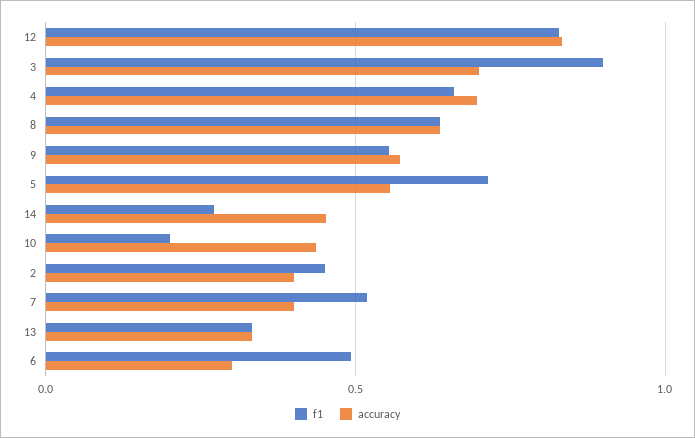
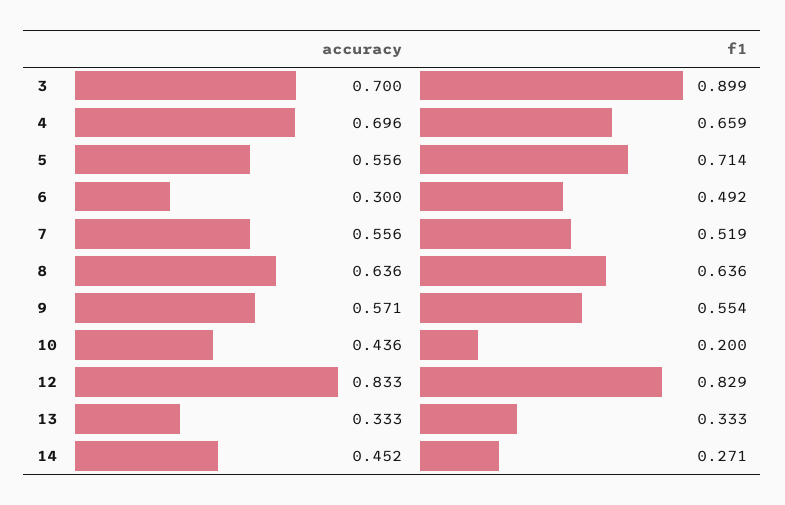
  {
    "f1": {
      "12": 0.829,
      "3": 0.899,
      "4": 0.659,
      "8": 0.636,
      "9": 0.554,
      "5": 0.714,
      "14": 0.271,
      "10": 0.2,
-     "2": 0.45,
      "7": 0.519,
      "13": 0.333,
      "6": 0.492
    },
    "accuracy": {
      "12": 0.833,
      "3": 0.7,
      "4": 0.696,
      "8": 0.636,
      "9": 0.571,
      "5": 0.556,
      "14": 0.452,
      "10": 0.436,
-     "2": 0.4,
-     "7": 0.4,
+     "7": 0.556,
      "13": 0.333,
      "6": 0.3
    }
  }

